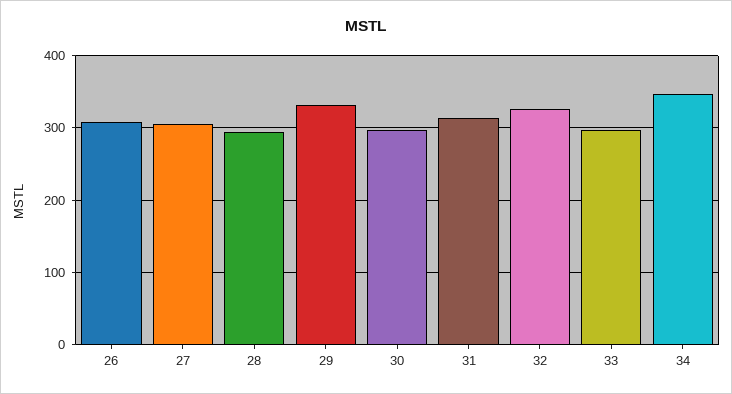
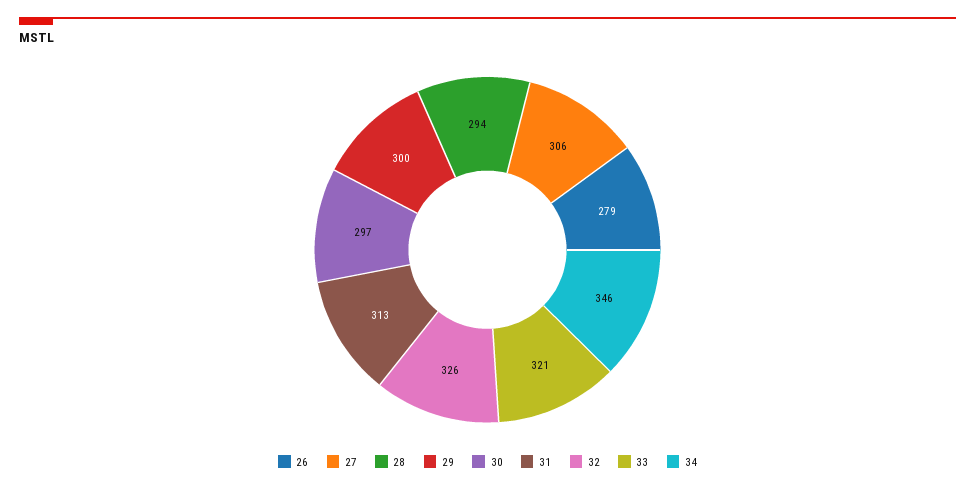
  {
-   "26": 310,
+   "26": 279,
    "27": 306,
    "28": 294,
-   "29": 330,
+   "29": 300,
    "30": 297,
    "31": 313,
    "32": 326,
-   "33": 300,
+   "33": 321,
    "34": 346
  }

